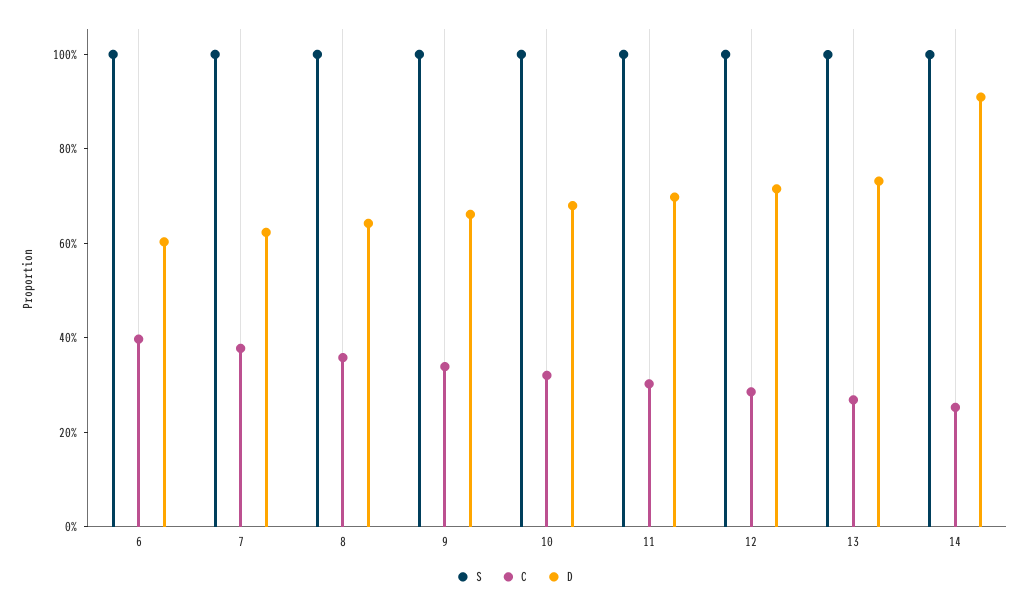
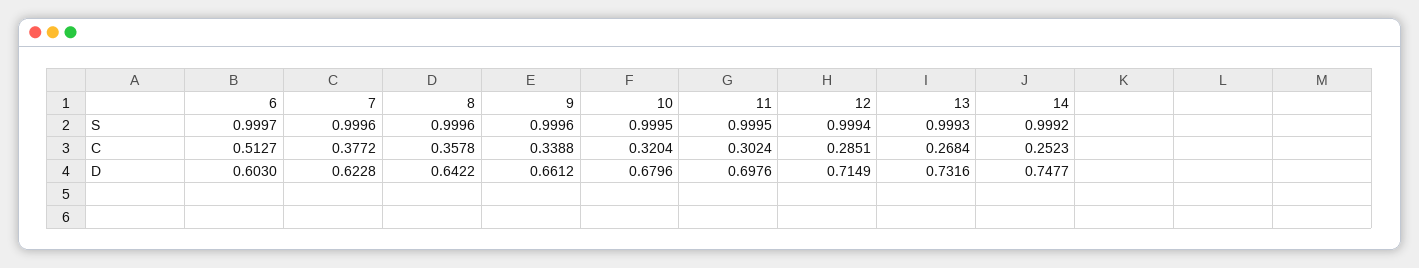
  {
    "S": {
      "6": 0.9997,
      "7": 0.9996,
      "8": 0.9996,
      "9": 0.9996,
      "10": 0.9995,
      "11": 0.9995,
      "12": 0.9994,
      "13": 0.9993,
      "14": 0.9992
    },
    "C": {
-     "6": 0.4,
+     "6": 0.5127,
      "7": 0.3772,
      "8": 0.3578,
      "9": 0.3388,
      "10": 0.3204,
      "11": 0.3024,
      "12": 0.2851,
      "13": 0.2684,
      "14": 0.2523
    },
    "D": {
      "6": 0.603,
      "7": 0.6228,
      "8": 0.6422,
      "9": 0.6612,
      "10": 0.6796,
      "11": 0.6976,
      "12": 0.7149,
      "13": 0.7316,
-     "14": 0.9
+     "14": 0.7477
    }
  }

